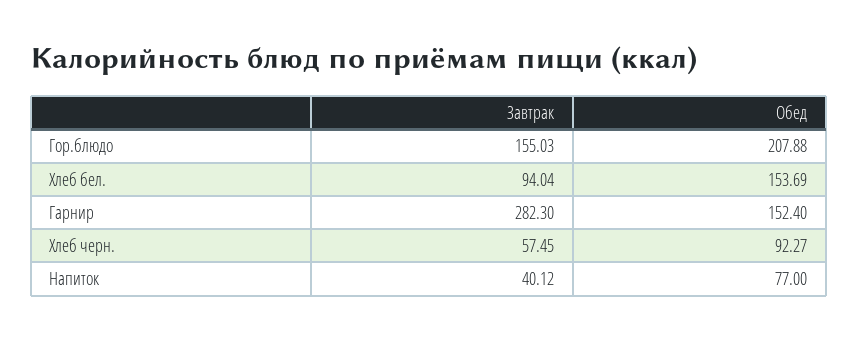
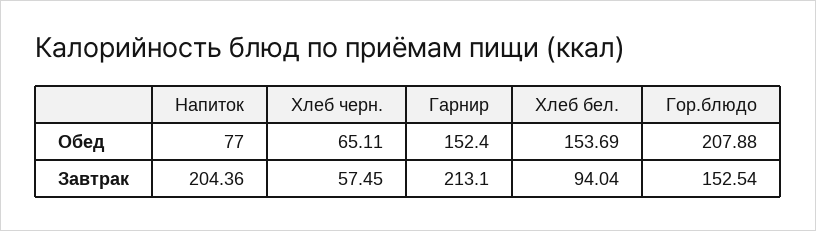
  {
    "Завтрак": {
-     "Гор.блюдо": 155.03,
+     "Гор.блюдо": 152.54,
      "Хлеб бел.": 94.04,
-     "Гарнир": 282.3,
+     "Гарнир": 213.1,
      "Хлеб черн.": 57.45,
-     "Напиток": 40.12
+     "Напиток": 204.36
    },
    "Обед": {
      "Гор.блюдо": 207.88,
      "Хлеб бел.": 153.69,
      "Гарнир": 152.4,
-     "Хлеб черн.": 92.27,
+     "Хлеб черн.": 65.11,
      "Напиток": 77
    }
  }

